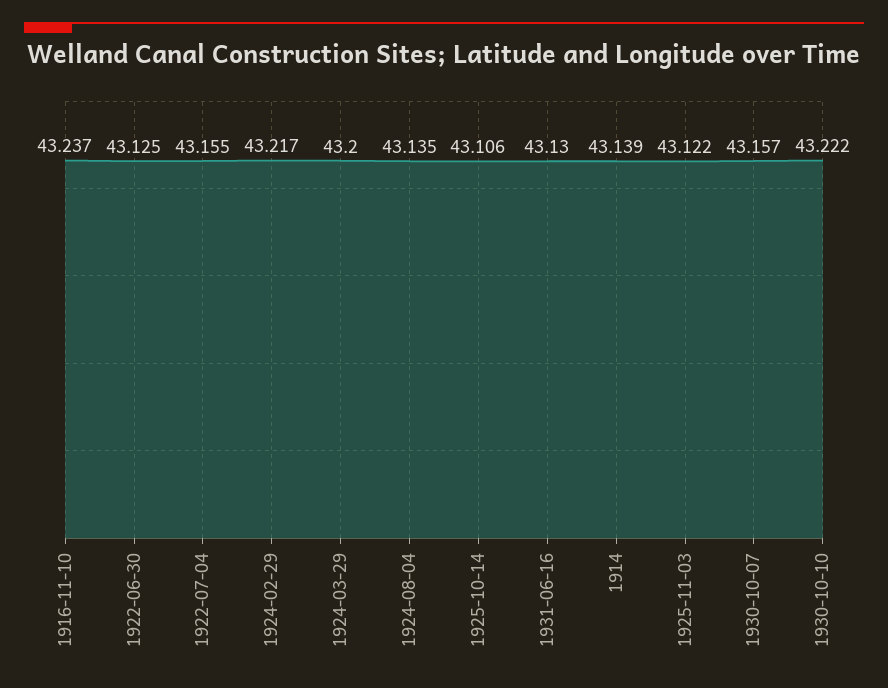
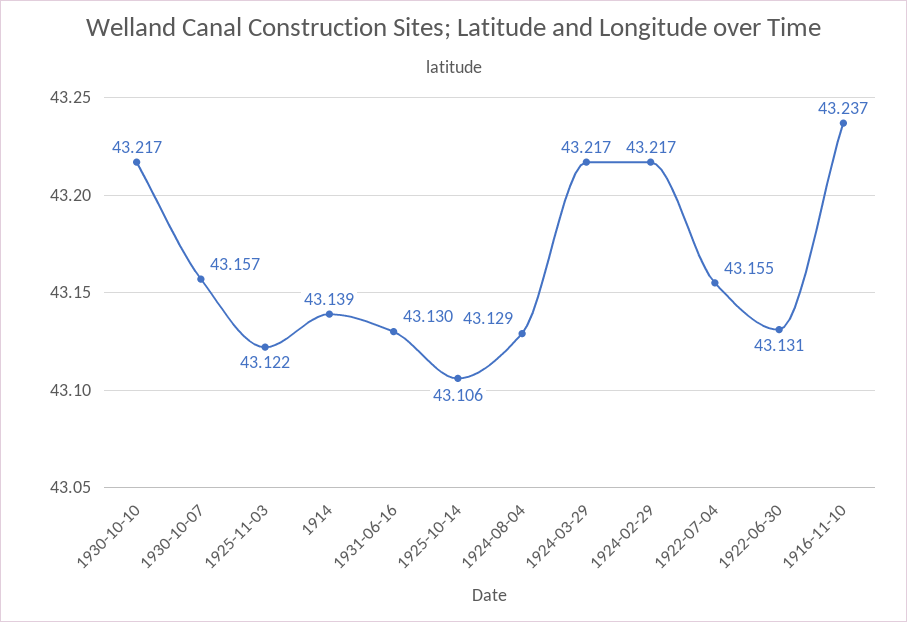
  {
    "1916-11-10": 43.237,
-   "1922-06-30": 43.125,
+   "1922-06-30": 43.131,
    "1922-07-04": 43.155,
    "1924-02-29": 43.217,
-   "1924-03-29": 43.2,
+   "1924-03-29": 43.217,
-   "1924-08-04": 43.135,
+   "1924-08-04": 43.129,
    "1925-10-14": 43.106,
    "1931-06-16": 43.13,
    "1914": 43.139,
    "1925-11-03": 43.122,
    "1930-10-07": 43.157,
-   "1930-10-10": 43.222
+   "1930-10-10": 43.217
  }

